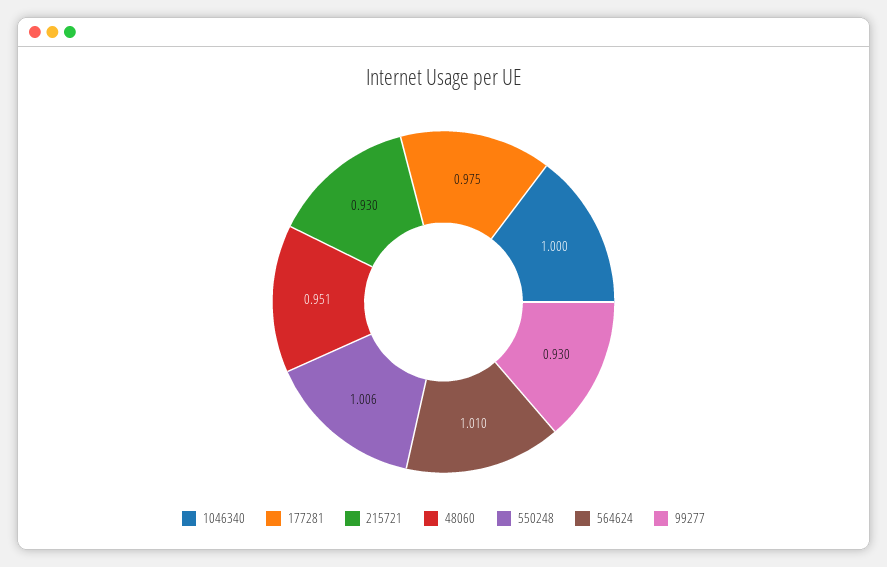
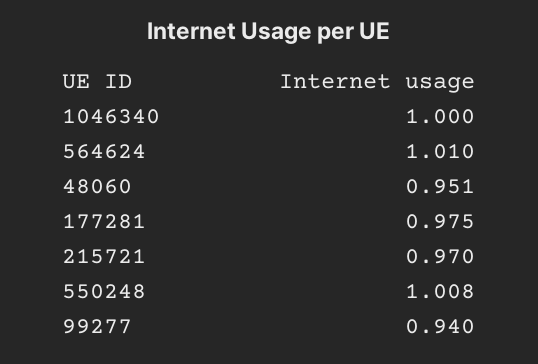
  {
    "1046340": 1,
    "177281": 0.975,
-   "215721": 0.93,
+   "215721": 0.97,
    "48060": 0.951,
-   "550248": 1.006,
+   "550248": 1.008,
    "564624": 1.01,
-   "99277": 0.93
+   "99277": 0.94
  }

